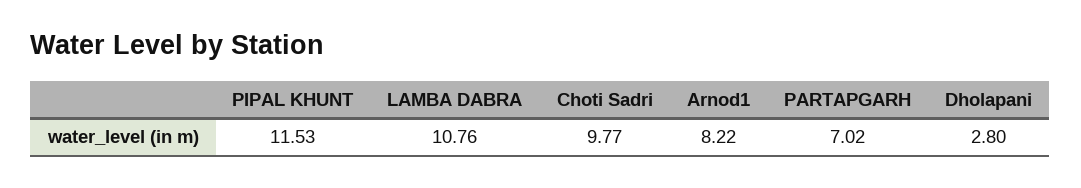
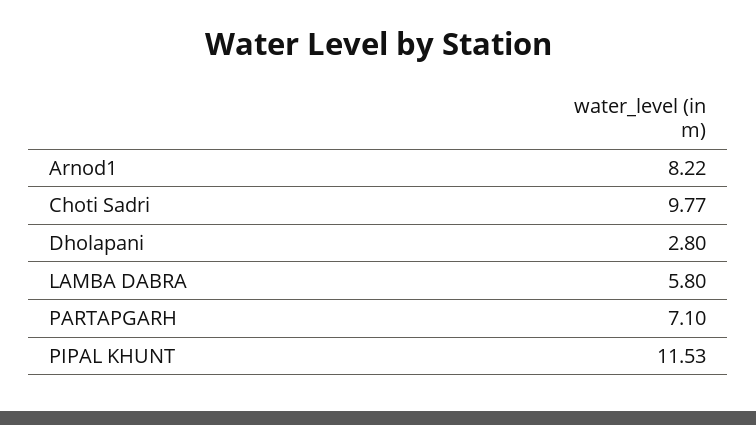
  {
    "PIPAL KHUNT": 11.53,
-   "LAMBA DABRA": 10.76,
+   "LAMBA DABRA": 5.8,
    "Choti Sadri": 9.77,
    "Arnod1": 8.22,
-   "PARTAPGARH": 7.02,
+   "PARTAPGARH": 7.1,
    "Dholapani": 2.8
  }

